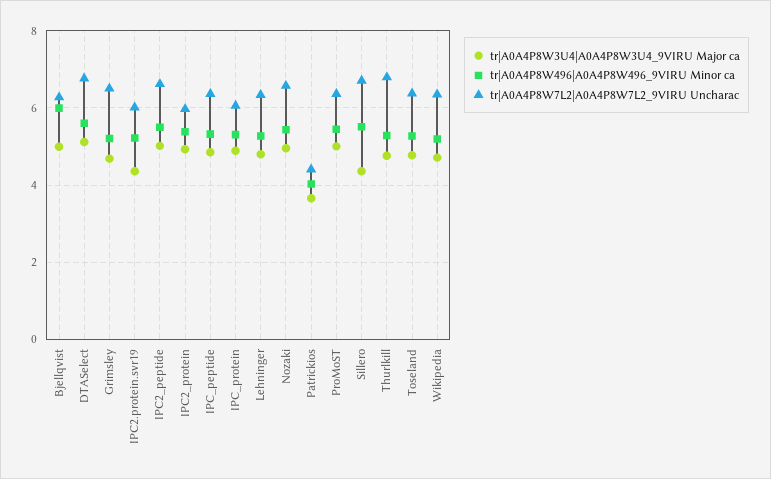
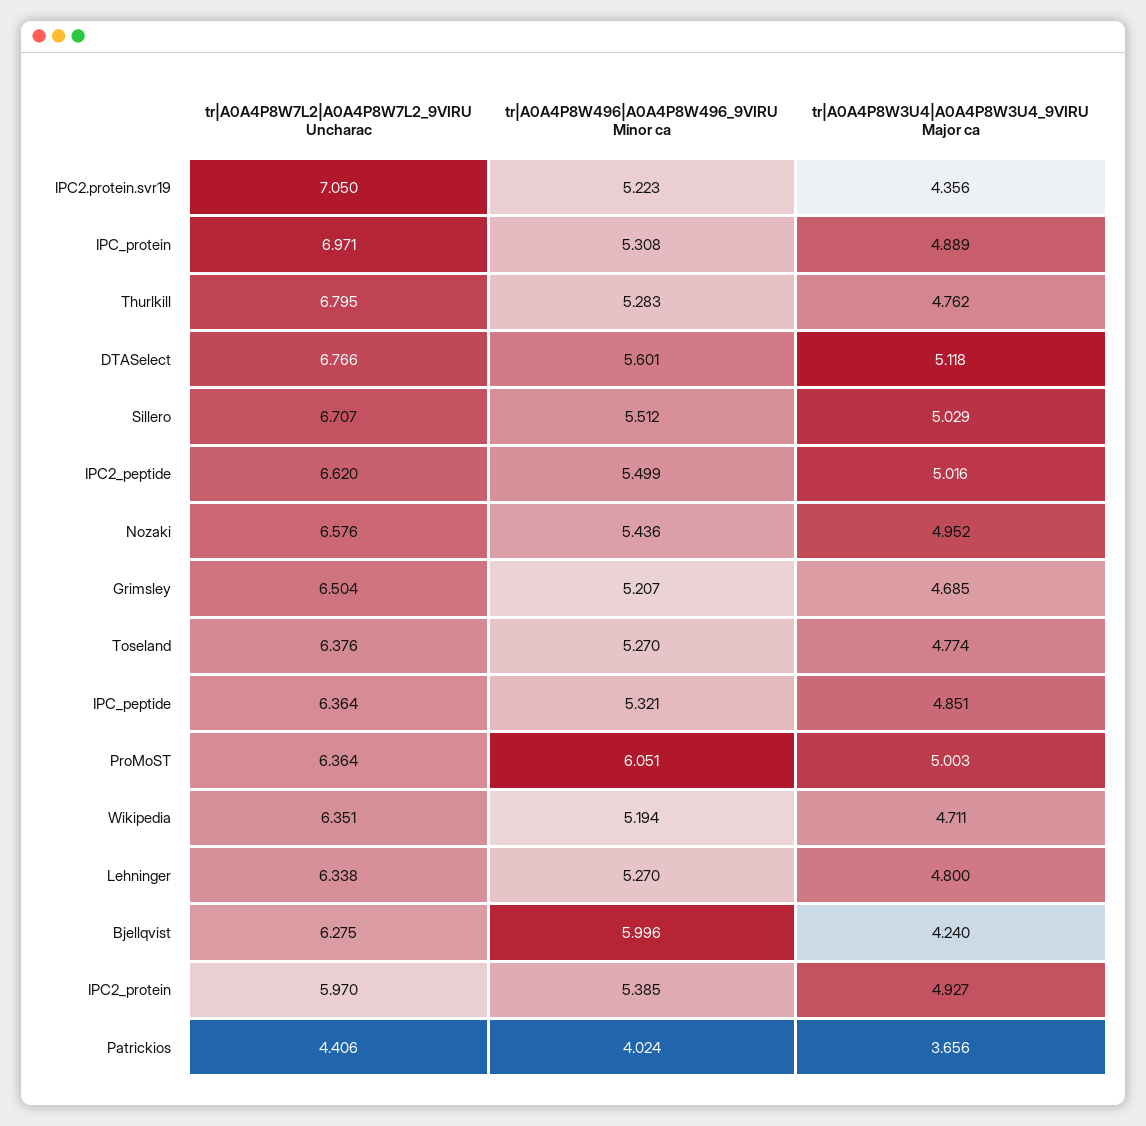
  {
    "tr|A0A4P8W3U4|A0A4P8W3U4_9VIRU Major ca": {
-     "Bjellqvist": 5,
+     "Bjellqvist": 4.24,
      "DTASelect": 5.118,
      "Grimsley": 4.685,
      "IPC2.protein.svr19": 4.356,
      "IPC2_peptide": 5.016,
      "IPC2_protein": 4.927,
      "IPC_peptide": 4.851,
      "IPC_protein": 4.889,
      "Lehninger": 4.8,
      "Nozaki": 4.952,
      "Patrickios": 3.656,
      "ProMoST": 5.003,
-     "Sillero": 4.4,
+     "Sillero": 5.029,
      "Thurlkill": 4.762,
      "Toseland": 4.774,
      "Wikipedia": 4.711
    },
    "tr|A0A4P8W496|A0A4P8W496_9VIRU Minor ca": {
      "Bjellqvist": 5.996,
      "DTASelect": 5.601,
      "Grimsley": 5.207,
      "IPC2.protein.svr19": 5.223,
      "IPC2_peptide": 5.499,
      "IPC2_protein": 5.385,
      "IPC_peptide": 5.321,
      "IPC_protein": 5.308,
      "Lehninger": 5.27,
      "Nozaki": 5.436,
      "Patrickios": 4.024,
-     "ProMoST": 5.4,
+     "ProMoST": 6.051,
      "Sillero": 5.512,
      "Thurlkill": 5.283,
      "Toseland": 5.27,
      "Wikipedia": 5.194
    },
    "tr|A0A4P8W7L2|A0A4P8W7L2_9VIRU Uncharac": {
      "Bjellqvist": 6.275,
      "DTASelect": 6.766,
      "Grimsley": 6.504,
-     "IPC2.protein.svr19": 6,
+     "IPC2.protein.svr19": 7.05,
      "IPC2_peptide": 6.62,
      "IPC2_protein": 5.97,
      "IPC_peptide": 6.364,
-     "IPC_protein": 6,
+     "IPC_protein": 6.971,
      "Lehninger": 6.338,
      "Nozaki": 6.576,
      "Patrickios": 4.406,
      "ProMoST": 6.364,
      "Sillero": 6.707,
      "Thurlkill": 6.795,
      "Toseland": 6.376,
      "Wikipedia": 6.351
    }
  }

